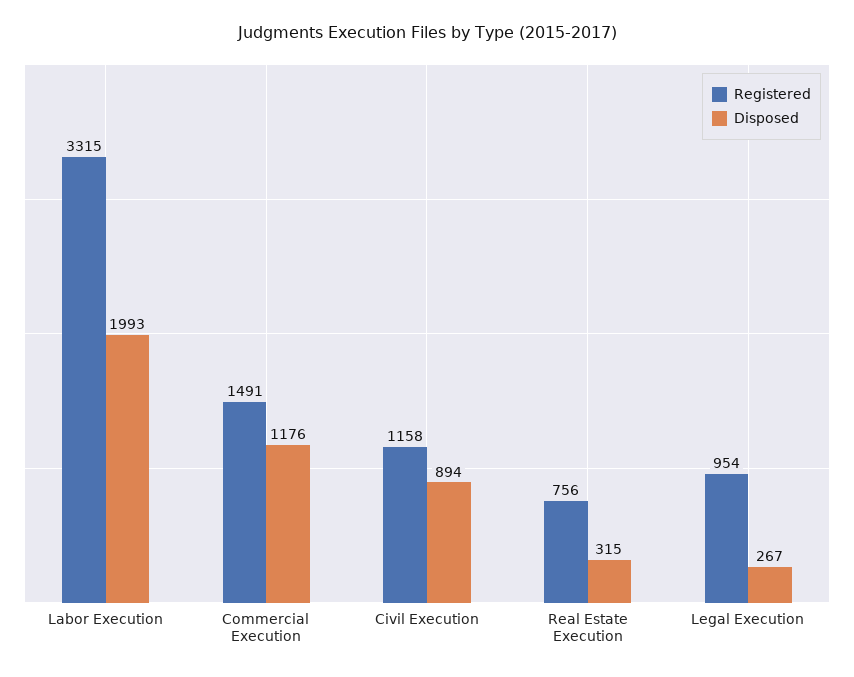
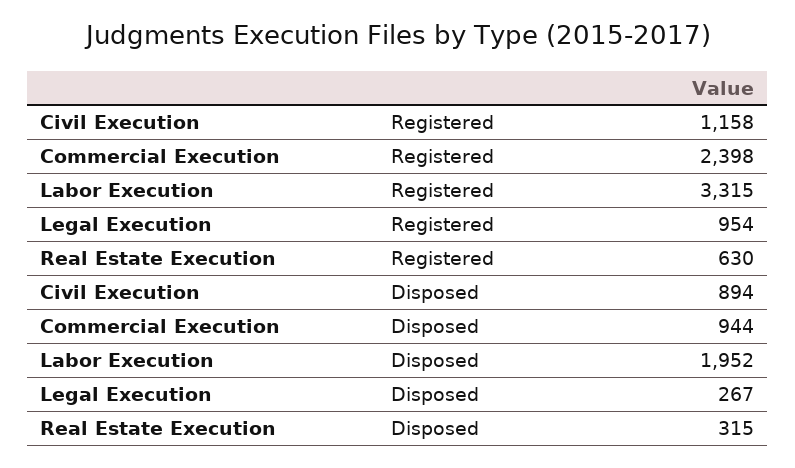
  {
    "Registered": {
      "Labor Execution": 3315,
-     "Commercial Execution": 1491,
+     "Commercial Execution": 2398,
      "Civil Execution": 1158,
-     "Real Estate Execution": 756,
+     "Real Estate Execution": 630,
      "Legal Execution": 954
    },
    "Disposed": {
-     "Labor Execution": 1993,
+     "Labor Execution": 1952,
-     "Commercial Execution": 1176,
+     "Commercial Execution": 944,
      "Civil Execution": 894,
      "Real Estate Execution": 315,
      "Legal Execution": 267
    }
  }

